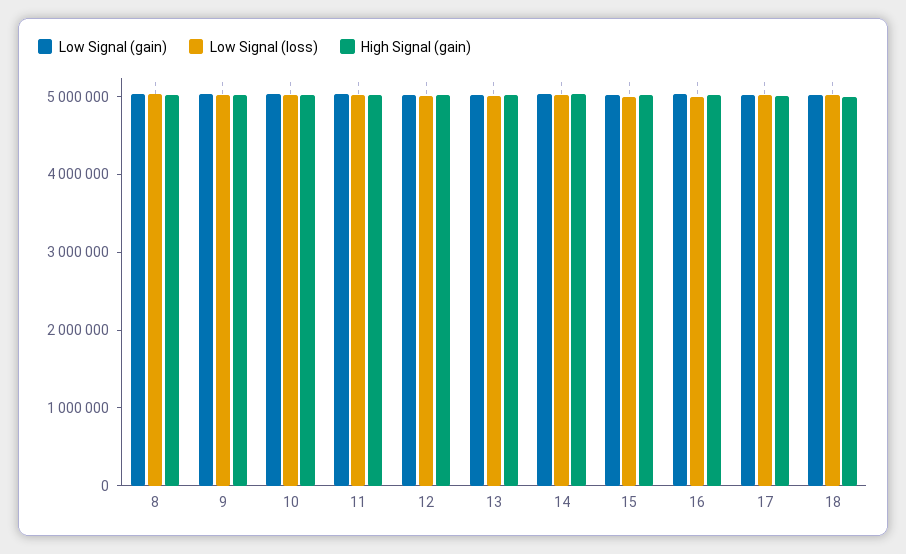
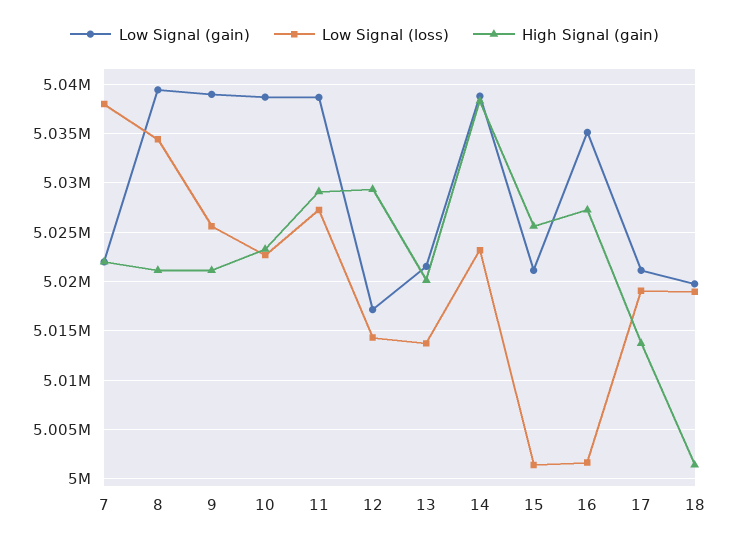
  {
    "Low Signal (gain)": {
      "8": 5039000,
      "9": 5039000,
      "10": 5039000,
      "11": 5039000,
      "12": 5017000,
      "13": 5022000,
      "14": 5039000,
      "15": 5021000,
      "16": 5035000,
      "17": 5021000,
-     "18": 5020000
+     "18": 5020000,
+     "7": 5022000
    },
    "Low Signal (loss)": {
      "8": 5034000,
      "9": 5026000,
      "10": 5023000,
      "11": 5027000,
      "12": 5014000,
      "13": 5014000,
      "14": 5023000,
      "15": 5001000,
      "16": 5002000,
      "17": 5019000,
-     "18": 5019000
+     "18": 5019000,
+     "7": 5038000
    },
    "High Signal (gain)": {
      "8": 5021000,
      "9": 5021000,
      "10": 5023000,
      "11": 5029000,
      "12": 5029000,
      "13": 5020000,
      "14": 5038000,
      "15": 5026000,
      "16": 5027000,
      "17": 5014000,
-     "18": 5001000
+     "18": 5001000,
+     "7": 5022000
    }
  }

